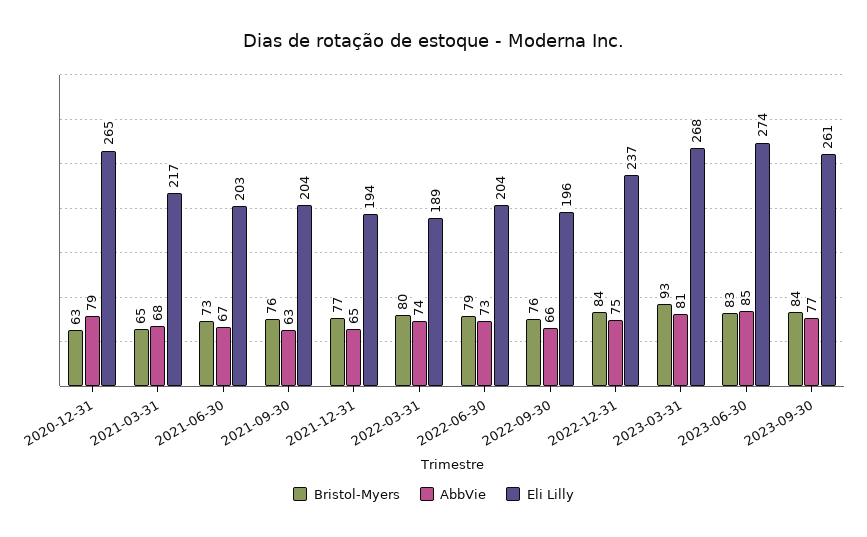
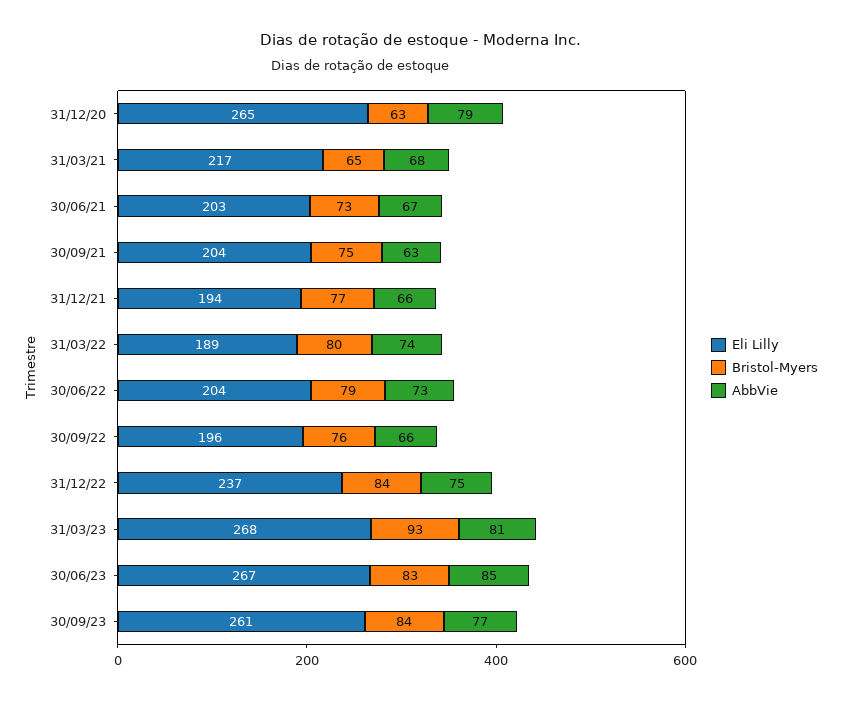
  {
    "Bristol-Myers": {
      "2020-12-31": 63,
      "2021-03-31": 65,
      "2021-06-30": 73,
-     "2021-09-30": 76,
+     "2021-09-30": 75,
      "2021-12-31": 77,
      "2022-03-31": 80,
      "2022-06-30": 79,
      "2022-09-30": 76,
      "2022-12-31": 84,
      "2023-03-31": 93,
      "2023-06-30": 83,
      "2023-09-30": 84
    },
    "AbbVie": {
      "2020-12-31": 79,
      "2021-03-31": 68,
      "2021-06-30": 67,
      "2021-09-30": 63,
-     "2021-12-31": 65,
+     "2021-12-31": 66,
      "2022-03-31": 74,
      "2022-06-30": 73,
      "2022-09-30": 66,
      "2022-12-31": 75,
      "2023-03-31": 81,
      "2023-06-30": 85,
      "2023-09-30": 77
    },
    "Eli Lilly": {
      "2020-12-31": 265,
      "2021-03-31": 217,
      "2021-06-30": 203,
      "2021-09-30": 204,
      "2021-12-31": 194,
      "2022-03-31": 189,
      "2022-06-30": 204,
      "2022-09-30": 196,
      "2022-12-31": 237,
      "2023-03-31": 268,
-     "2023-06-30": 274,
+     "2023-06-30": 267,
      "2023-09-30": 261
    }
  }

